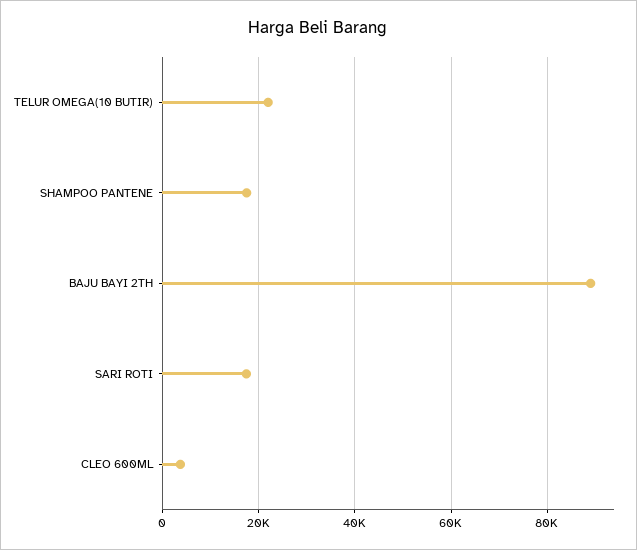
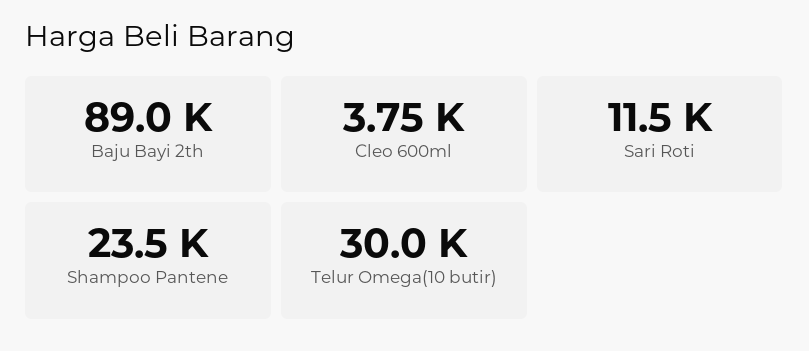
  {
-   "TELUR OMEGA(10 BUTIR)": 22000,
+   "TELUR OMEGA(10 BUTIR)": 30000,
-   "SHAMPOO PANTENE": 18000,
+   "SHAMPOO PANTENE": 23500,
    "BAJU BAYI 2TH": 89000,
-   "SARI ROTI": 18000,
+   "SARI ROTI": 11500,
    "CLEO 600ML": 3750
  }

